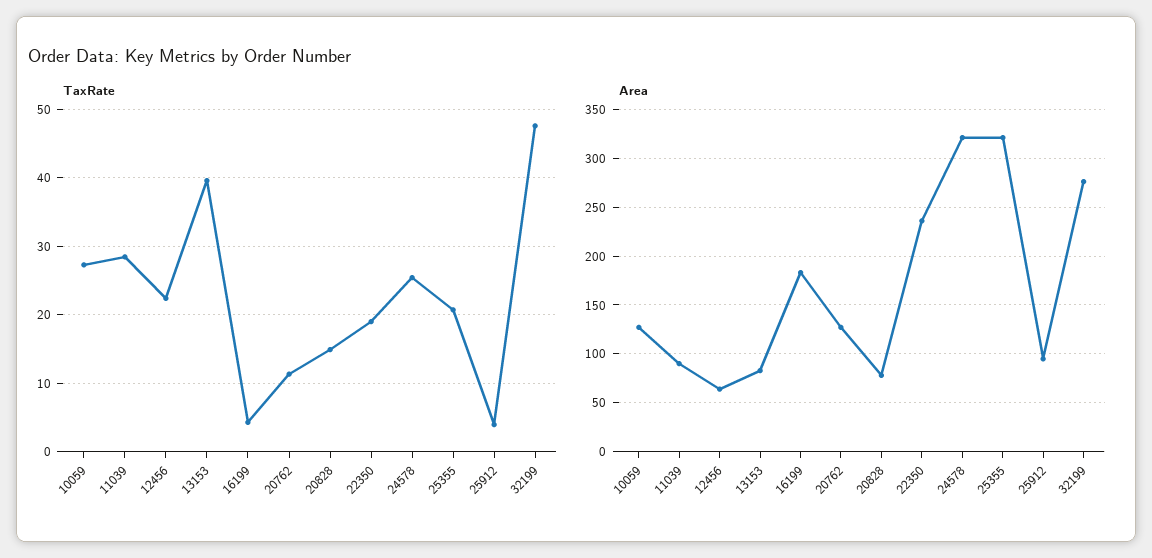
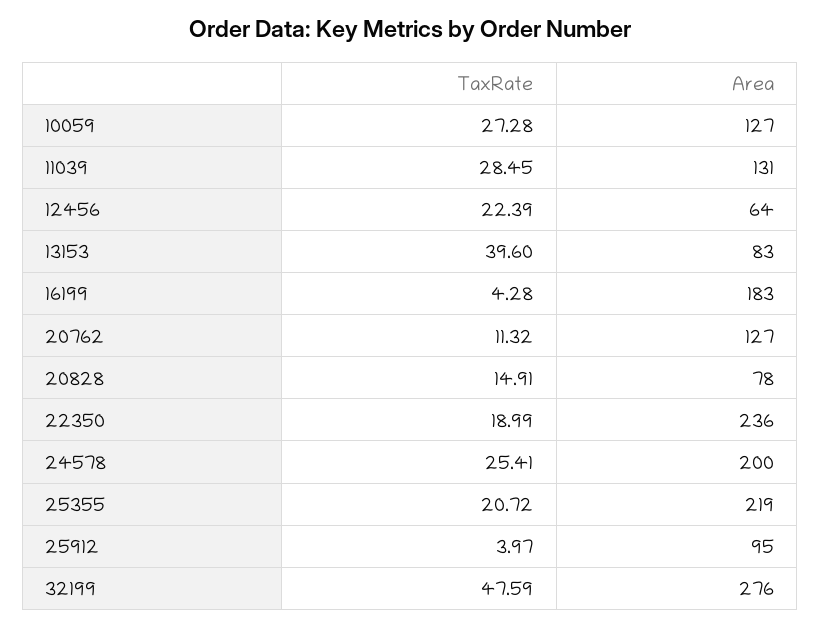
  {
    "TaxRate": {
      "10059": 27.28,
      "11039": 28.45,
      "12456": 22.39,
      "13153": 39.6,
      "16199": 4.28,
      "20762": 11.32,
      "20828": 14.91,
      "22350": 18.99,
      "24578": 25.41,
      "25355": 20.72,
      "25912": 3.97,
      "32199": 47.59
    },
    "Area": {
      "10059": 127,
-     "11039": 90,
+     "11039": 131,
      "12456": 64,
      "13153": 83,
      "16199": 183,
      "20762": 127,
      "20828": 78,
      "22350": 236,
-     "24578": 320,
+     "24578": 200,
-     "25355": 320,
+     "25355": 219,
      "25912": 95,
      "32199": 276
    }
  }

